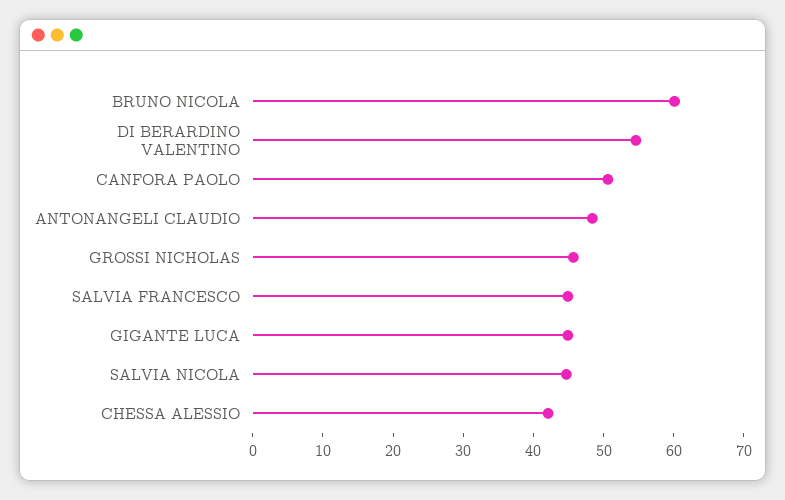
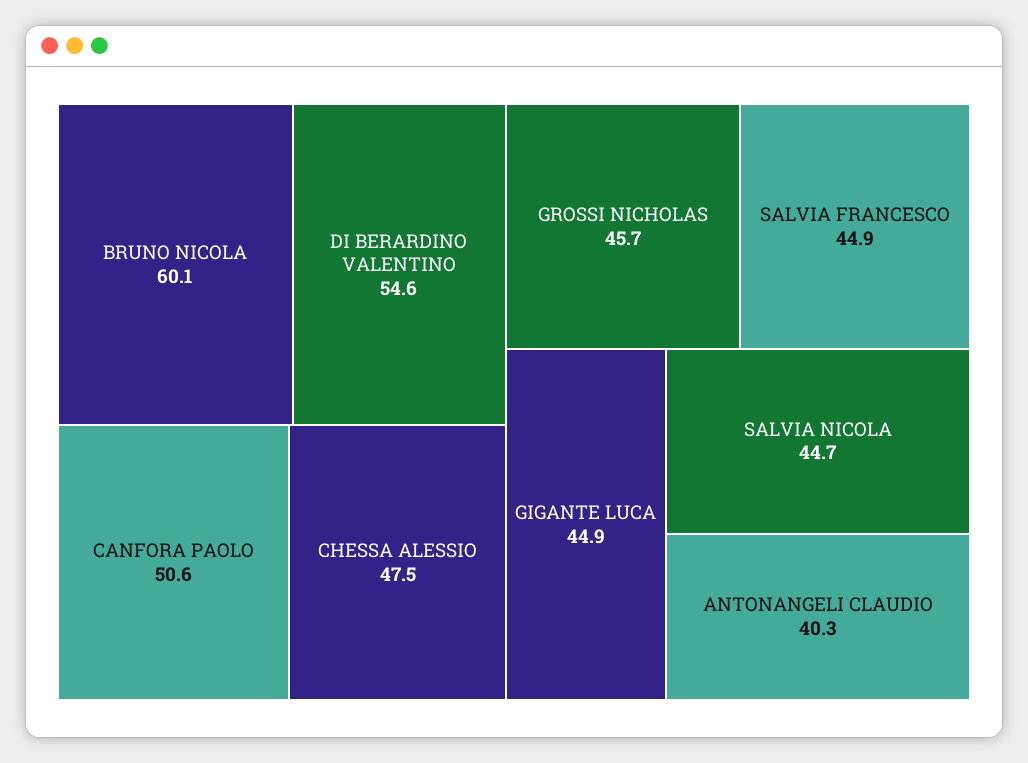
  {
    "BRUNO NICOLA": 60.1,
    "DI BERARDINO VALENTINO": 54.6,
    "CANFORA PAOLO": 50.6,
-   "ANTONANGELI CLAUDIO": 48,
+   "ANTONANGELI CLAUDIO": 40.3,
    "GROSSI NICHOLAS": 45.7,
    "SALVIA FRANCESCO": 44.9,
    "GIGANTE LUCA": 44.9,
    "SALVIA NICOLA": 44.7,
-   "CHESSA ALESSIO": 42
+   "CHESSA ALESSIO": 47.5
  }

